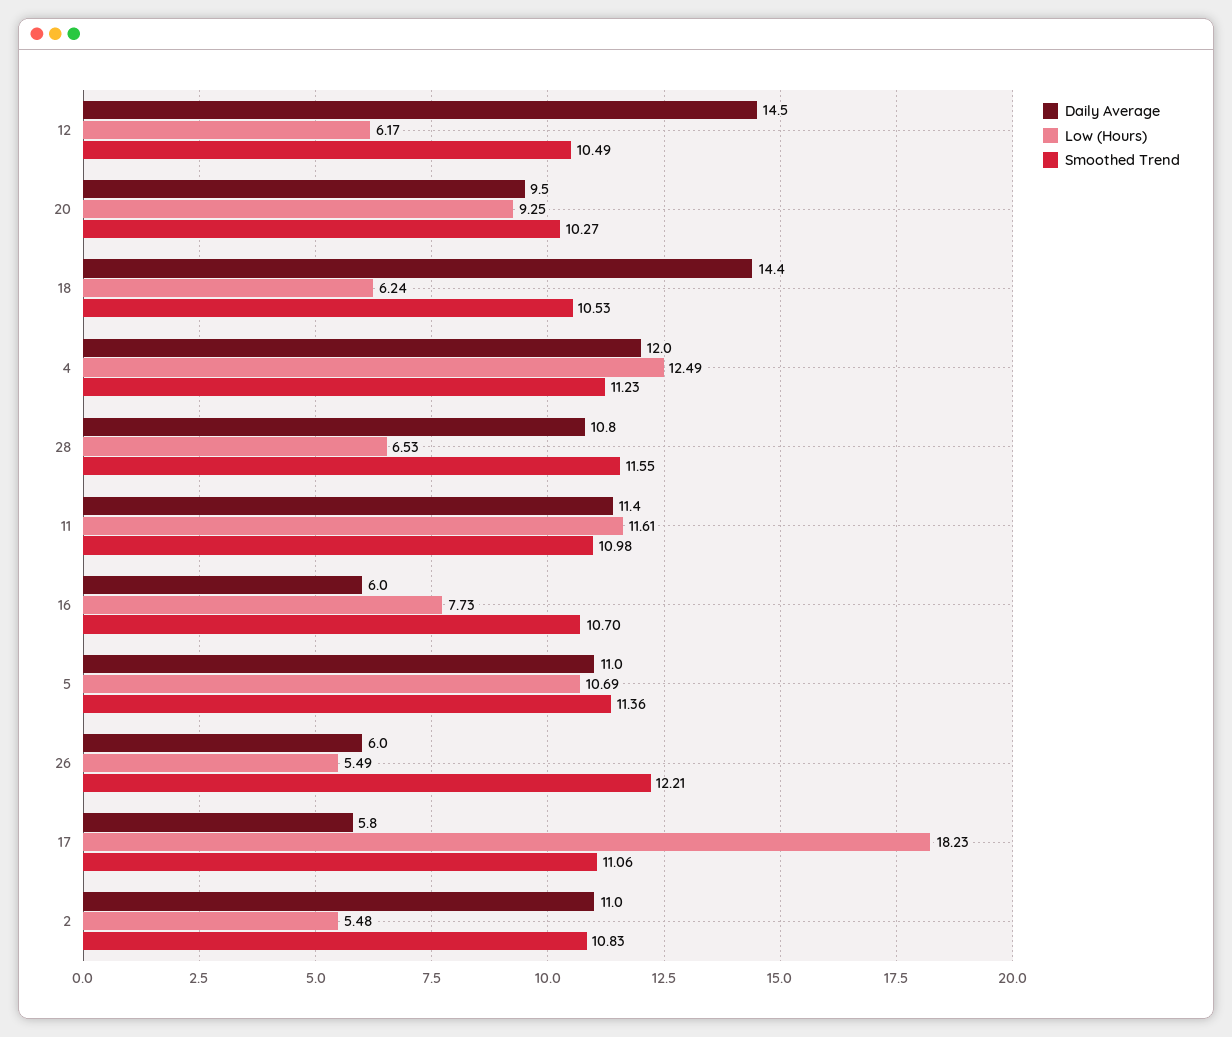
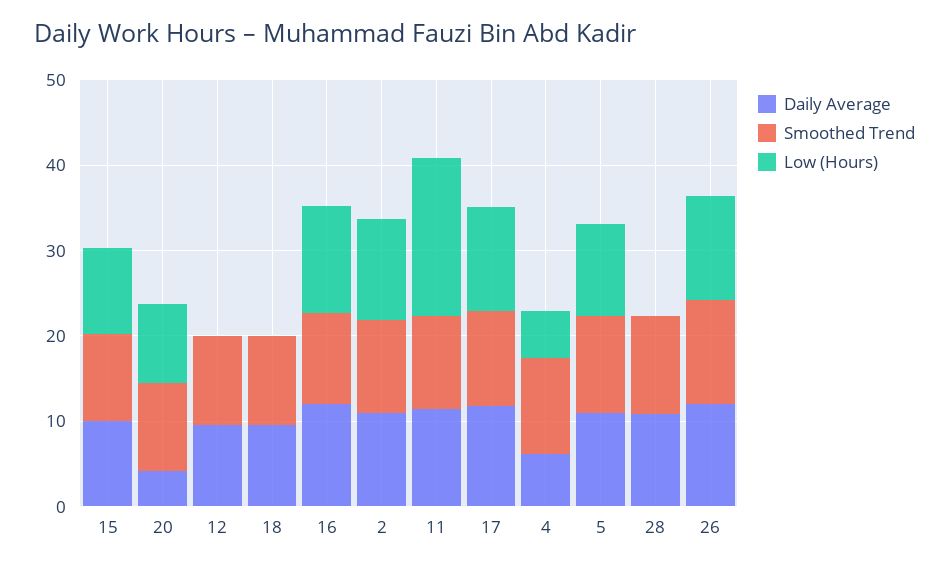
  {
    "Daily Average": {
-     "12": 14.5,
+     "12": 10,
-     "20": 9.5,
+     "20": 4,
-     "18": 14.4,
+     "18": 10,
-     "4": 12,
+     "4": 6,
      "28": 10.8,
      "11": 11.4,
-     "16": 6,
+     "16": 12,
      "5": 11,
-     "26": 6,
+     "26": 12,
-     "17": 5.8,
+     "17": 12,
-     "2": 11
+     "2": 11,
+     "15": 10
    },
    "Low (Hours)": {
-     "12": 6.17,
+     "12": 0,
      "20": 9.25,
-     "18": 6.24,
+     "18": 0,
-     "4": 12.49,
+     "4": 6,
-     "28": 6.53,
+     "28": 0,
-     "11": 11.61,
+     "11": 18,
-     "16": 7.73,
+     "16": 12,
      "5": 10.69,
-     "26": 5.49,
+     "26": 12,
-     "17": 18.23,
+     "17": 12,
-     "2": 5.48
+     "2": 12,
+     "15": 10
    },
    "Smoothed Trend": {
      "12": 10.49,
      "20": 10.27,
      "18": 10.53,
      "4": 11.23,
      "28": 11.55,
      "11": 10.98,
      "16": 10.7,
      "5": 11.36,
      "26": 12.21,
      "17": 11.06,
-     "2": 10.83
+     "2": 10.83,
+     "15": 10
    }
  }

